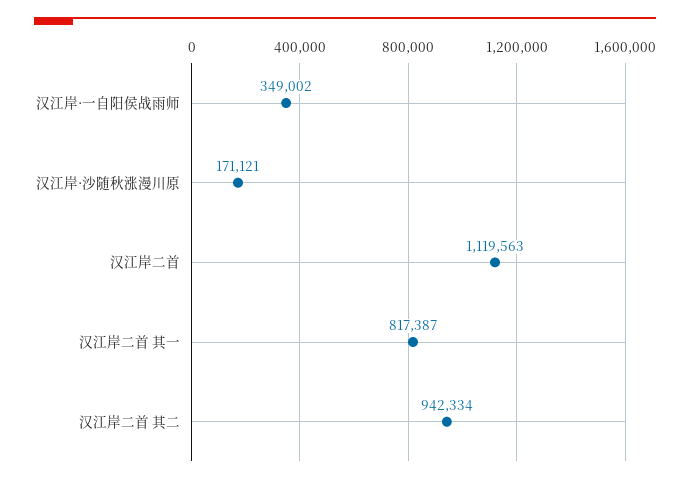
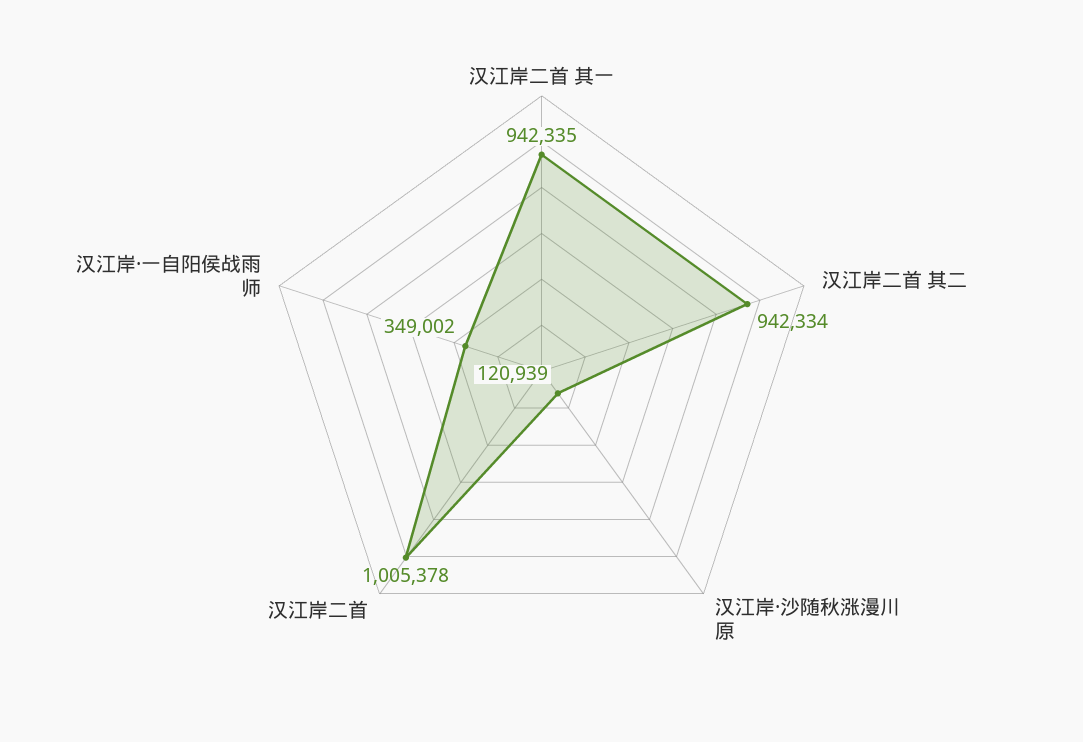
  {
    "汉江岸·一自阳侯战雨师": 349002,
-   "汉江岸·沙随秋涨漫川原": 171121,
+   "汉江岸·沙随秋涨漫川原": 120939,
-   "汉江岸二首": 1119563,
+   "汉江岸二首": 1005378,
-   "汉江岸二首 其一": 817387,
+   "汉江岸二首 其一": 942335,
    "汉江岸二首 其二": 942334
  }

